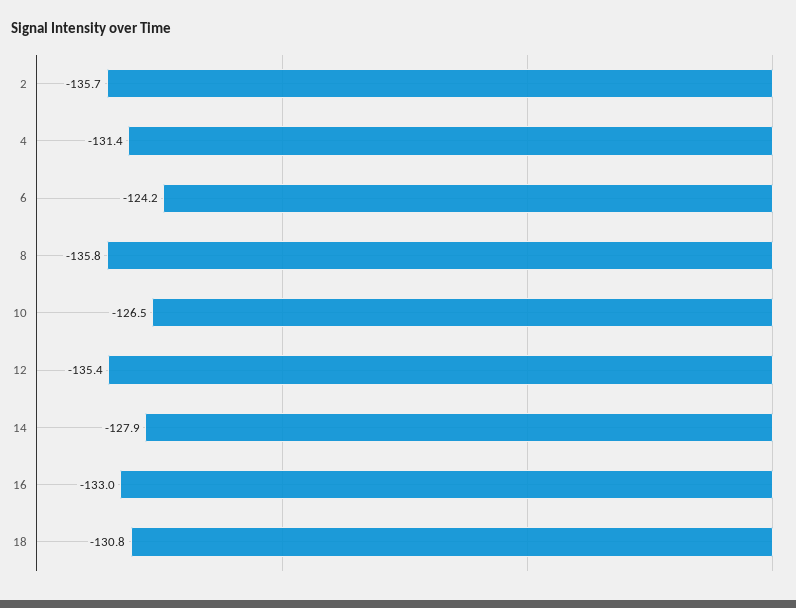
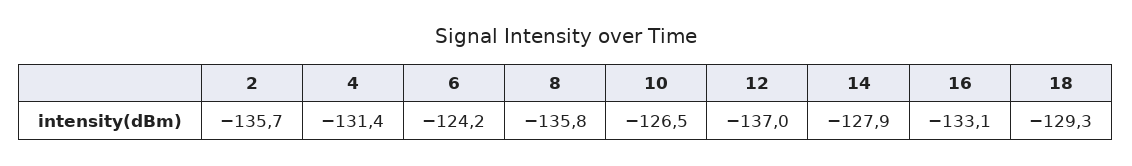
  {
    "2": -135.7,
    "4": -131.4,
    "6": -124.2,
    "8": -135.8,
    "10": -126.5,
-   "12": -135.4,
+   "12": -137,
    "14": -127.9,
-   "16": -133,
+   "16": -133.1,
-   "18": -130.8
+   "18": -129.3
  }

